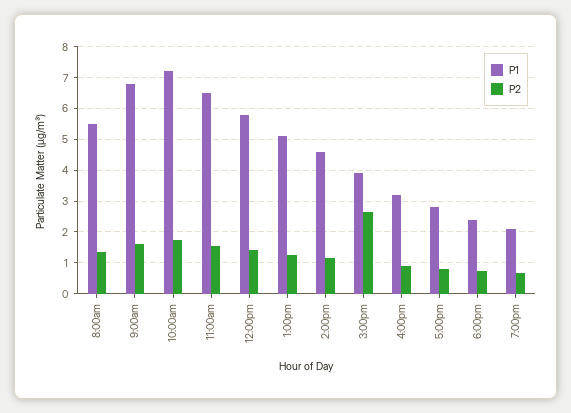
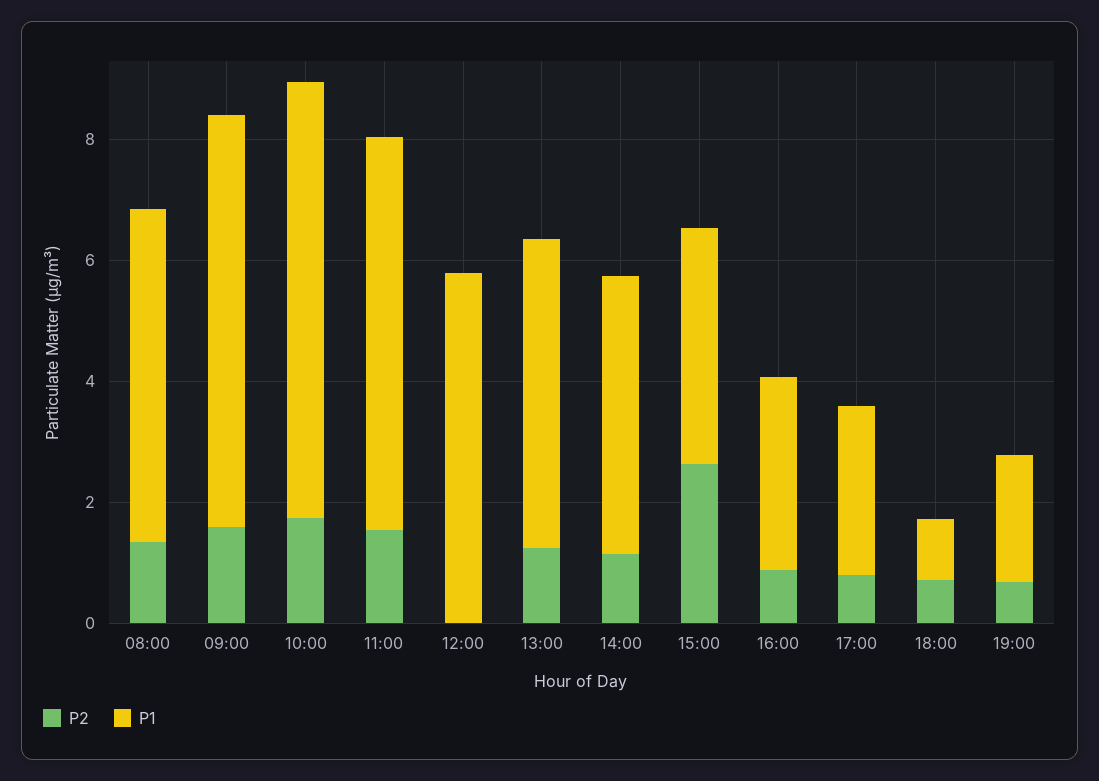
  {
    "P1": {
      "8:00am": 5.6,
      "9:00am": 6.8,
      "10:00am": 7.2,
      "11:00am": 6.6,
      "12:00pm": 5.8,
      "1:00pm": 5.2,
      "2:00pm": 4.6,
      "3:00pm": 4,
      "4:00pm": 3.2,
      "5:00pm": 2.8,
-     "6:00pm": 2.4,
+     "6:00pm": 1,
      "7:00pm": 2.2
    },
    "P2": {
      "8:00am": 1.4,
      "9:00am": 1.6,
      "10:00am": 1.8,
      "11:00am": 1.6,
-     "12:00pm": 1.4,
+     "12:00pm": 0,
      "1:00pm": 1.2,
      "2:00pm": 1.2,
      "3:00pm": 2.6,
      "4:00pm": 0.8,
      "5:00pm": 0.8,
      "6:00pm": 0.8,
      "7:00pm": 0.6
    }
  }

